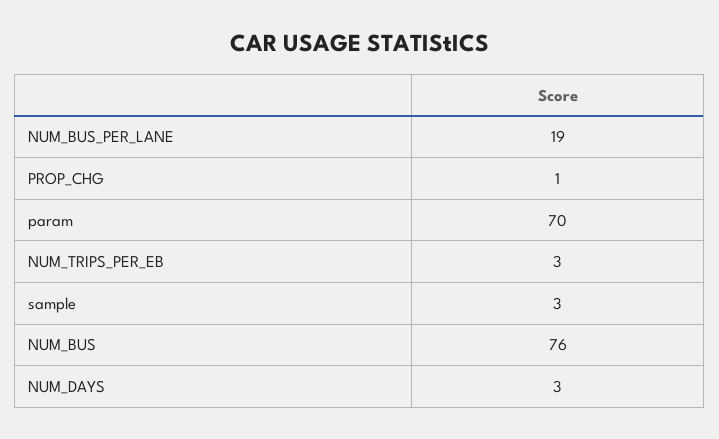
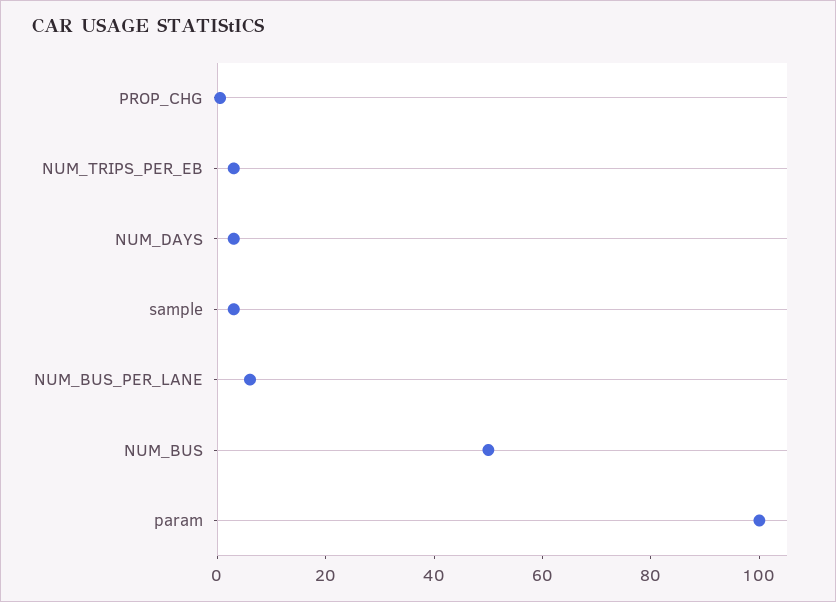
  {
-   "NUM_BUS_PER_LANE": 19,
+   "NUM_BUS_PER_LANE": 5,
    "PROP_CHG": 1,
-   "param": 70,
+   "param": 100,
    "NUM_TRIPS_PER_EB": 3,
    "sample": 3,
-   "NUM_BUS": 76,
+   "NUM_BUS": 50,
    "NUM_DAYS": 3
  }

